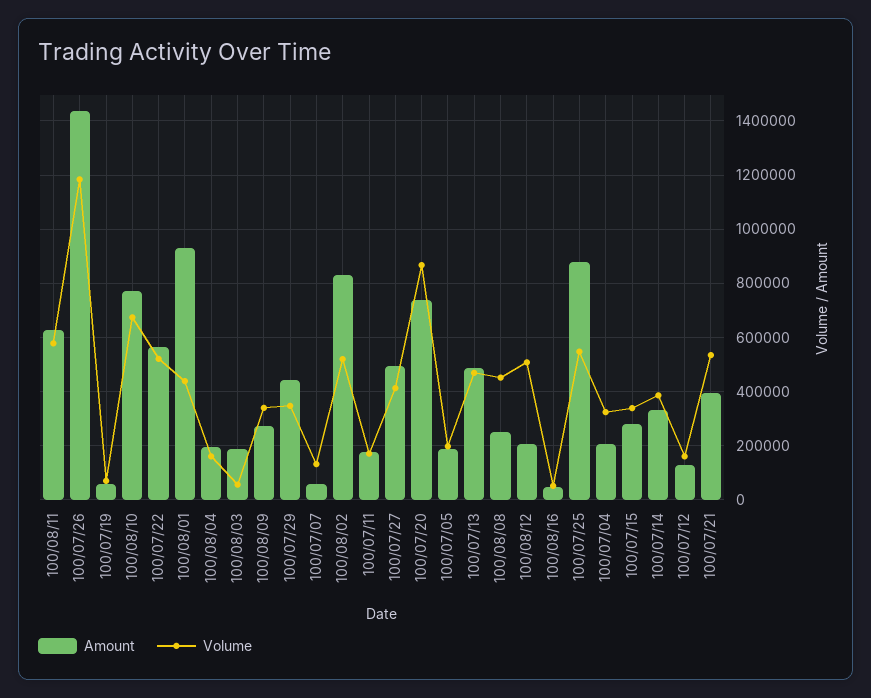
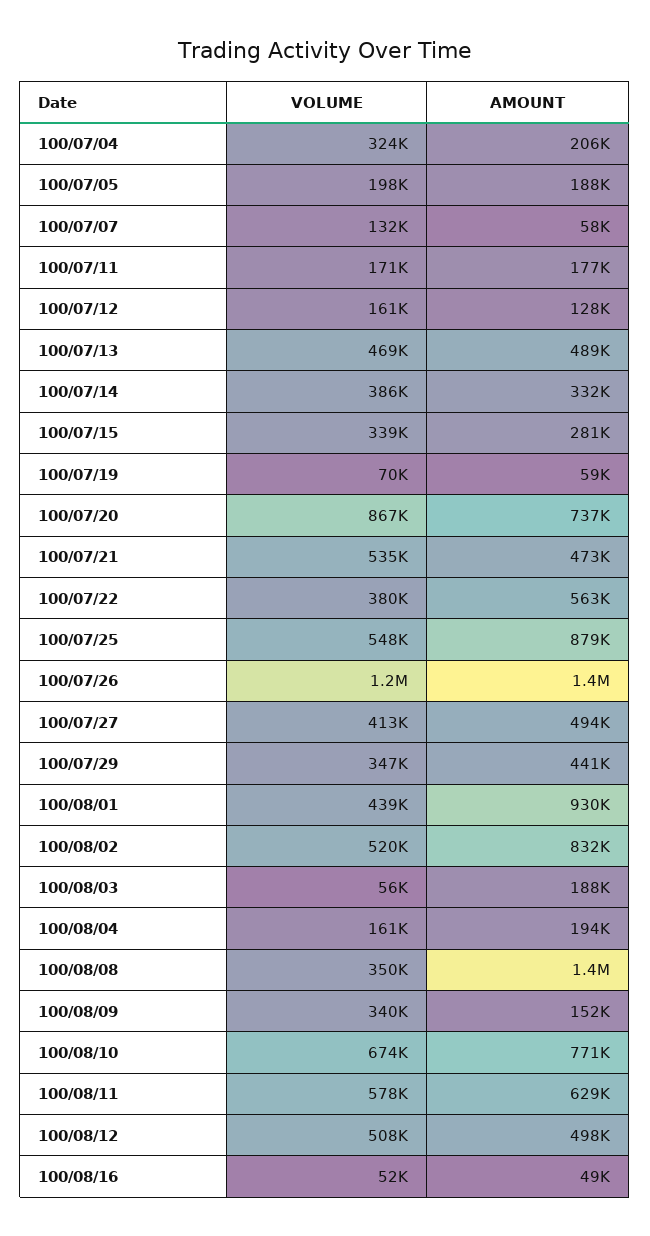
  {
    "Amount": {
      "100/08/11": 629000,
      "100/07/26": 1400000,
      "100/07/19": 59000,
      "100/08/10": 771000,
      "100/07/22": 563000,
      "100/08/01": 930000,
      "100/08/04": 194000,
      "100/08/03": 188000,
-     "100/08/09": 275000,
+     "100/08/09": 152000,
      "100/07/29": 441000,
      "100/07/07": 58000,
      "100/08/02": 832000,
      "100/07/11": 177000,
      "100/07/27": 494000,
      "100/07/20": 737000,
      "100/07/05": 188000,
      "100/07/13": 489000,
-     "100/08/08": 250000,
+     "100/08/08": 1400000,
-     "100/08/12": 200000,
+     "100/08/12": 498000,
      "100/08/16": 49000,
      "100/07/25": 879000,
      "100/07/04": 206000,
      "100/07/15": 281000,
      "100/07/14": 332000,
      "100/07/12": 128000,
-     "100/07/21": 400000
+     "100/07/21": 473000
    },
    "Volume": {
      "100/08/11": 578000,
      "100/07/26": 1200000,
      "100/07/19": 70000,
      "100/08/10": 674000,
-     "100/07/22": 525000,
+     "100/07/22": 380000,
      "100/08/01": 439000,
      "100/08/04": 161000,
      "100/08/03": 56000,
      "100/08/09": 340000,
      "100/07/29": 347000,
      "100/07/07": 132000,
      "100/08/02": 520000,
      "100/07/11": 171000,
      "100/07/27": 413000,
      "100/07/20": 867000,
      "100/07/05": 198000,
      "100/07/13": 469000,
-     "100/08/08": 450000,
+     "100/08/08": 350000,
      "100/08/12": 508000,
      "100/08/16": 52000,
      "100/07/25": 548000,
      "100/07/04": 324000,
      "100/07/15": 339000,
      "100/07/14": 386000,
      "100/07/12": 161000,
      "100/07/21": 535000
    }
  }

